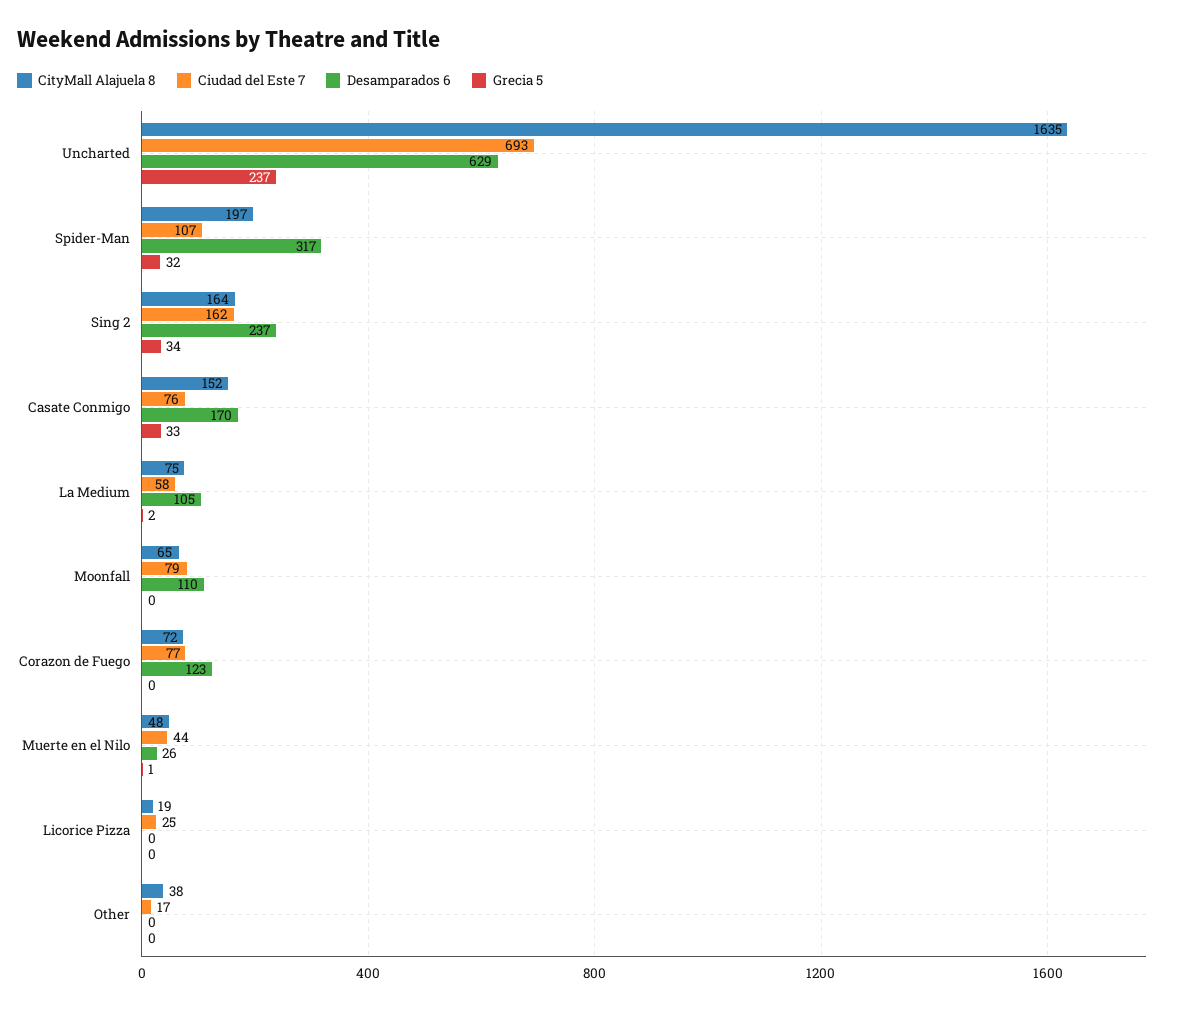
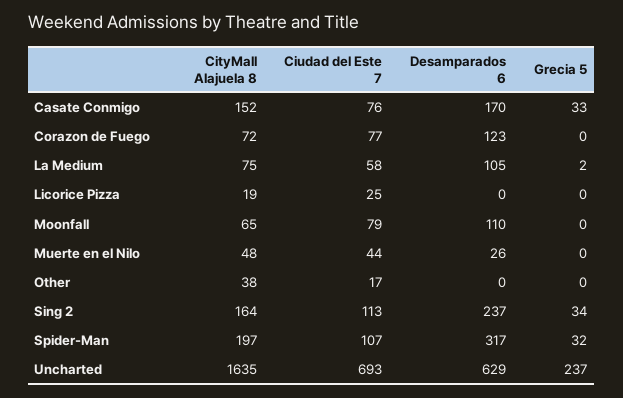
  {
    "CityMall Alajuela 8": {
      "Uncharted": 1635,
      "Spider-Man": 197,
      "Sing 2": 164,
      "Casate Conmigo": 152,
      "La Medium": 75,
      "Moonfall": 65,
      "Corazon de Fuego": 72,
      "Muerte en el Nilo": 48,
      "Licorice Pizza": 19,
      "Other": 38
    },
    "Ciudad del Este 7": {
      "Uncharted": 693,
      "Spider-Man": 107,
-     "Sing 2": 162,
+     "Sing 2": 113,
      "Casate Conmigo": 76,
      "La Medium": 58,
      "Moonfall": 79,
      "Corazon de Fuego": 77,
      "Muerte en el Nilo": 44,
      "Licorice Pizza": 25,
      "Other": 17
    },
    "Desamparados 6": {
      "Uncharted": 629,
      "Spider-Man": 317,
      "Sing 2": 237,
      "Casate Conmigo": 170,
      "La Medium": 105,
      "Moonfall": 110,
      "Corazon de Fuego": 123,
      "Muerte en el Nilo": 26,
      "Licorice Pizza": 0,
      "Other": 0
    },
    "Grecia 5": {
      "Uncharted": 237,
      "Spider-Man": 32,
      "Sing 2": 34,
      "Casate Conmigo": 33,
      "La Medium": 2,
      "Moonfall": 0,
      "Corazon de Fuego": 0,
-     "Muerte en el Nilo": 1,
+     "Muerte en el Nilo": 0,
      "Licorice Pizza": 0,
      "Other": 0
    }
  }

